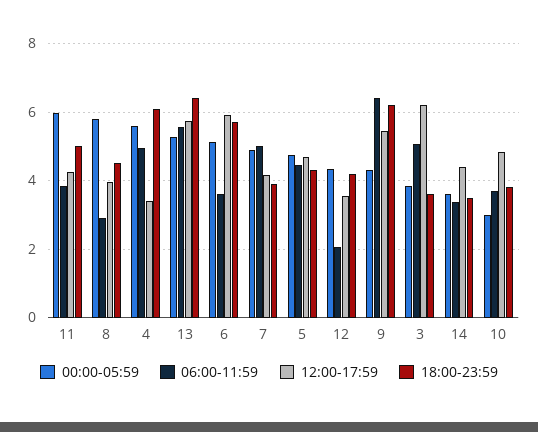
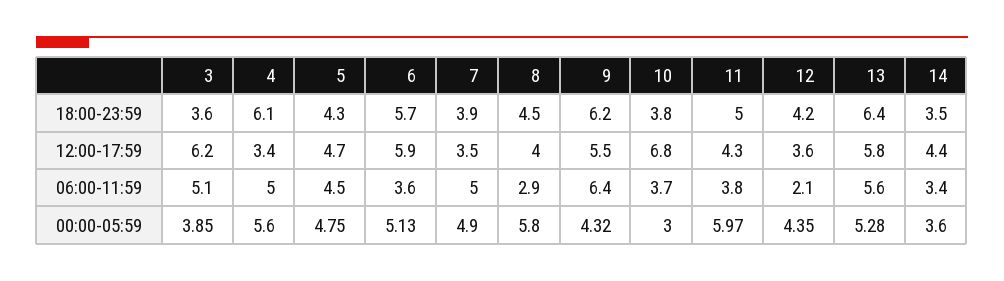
  {
    "00:00-05:59": {
      "11": 5.97,
      "8": 5.8,
      "4": 5.6,
      "13": 5.28,
      "6": 5.13,
      "7": 4.9,
      "5": 4.75,
      "12": 4.35,
      "9": 4.32,
      "3": 3.85,
      "14": 3.6,
      "10": 3
    },
    "06:00-11:59": {
      "11": 3.8,
      "8": 2.9,
      "4": 5,
      "13": 5.6,
      "6": 3.6,
      "7": 5,
      "5": 4.5,
      "12": 2.1,
      "9": 6.4,
      "3": 5.1,
      "14": 3.4,
      "10": 3.7
    },
    "12:00-17:59": {
      "11": 4.3,
      "8": 4,
      "4": 3.4,
      "13": 5.8,
      "6": 5.9,
-     "7": 4.2,
+     "7": 3.5,
      "5": 4.7,
      "12": 3.6,
      "9": 5.5,
      "3": 6.2,
      "14": 4.4,
-     "10": 4.8
+     "10": 6.8
    },
    "18:00-23:59": {
      "11": 5,
      "8": 4.5,
      "4": 6.1,
      "13": 6.4,
      "6": 5.7,
      "7": 3.9,
      "5": 4.3,
      "12": 4.2,
      "9": 6.2,
      "3": 3.6,
      "14": 3.5,
      "10": 3.8
    }
  }

